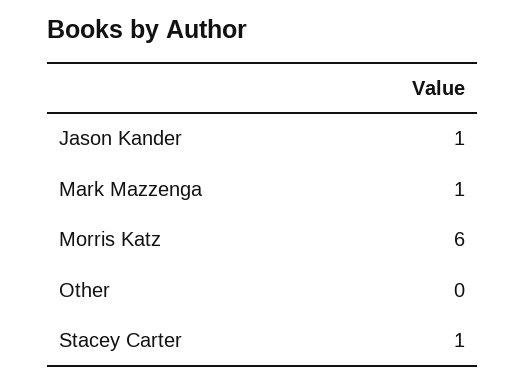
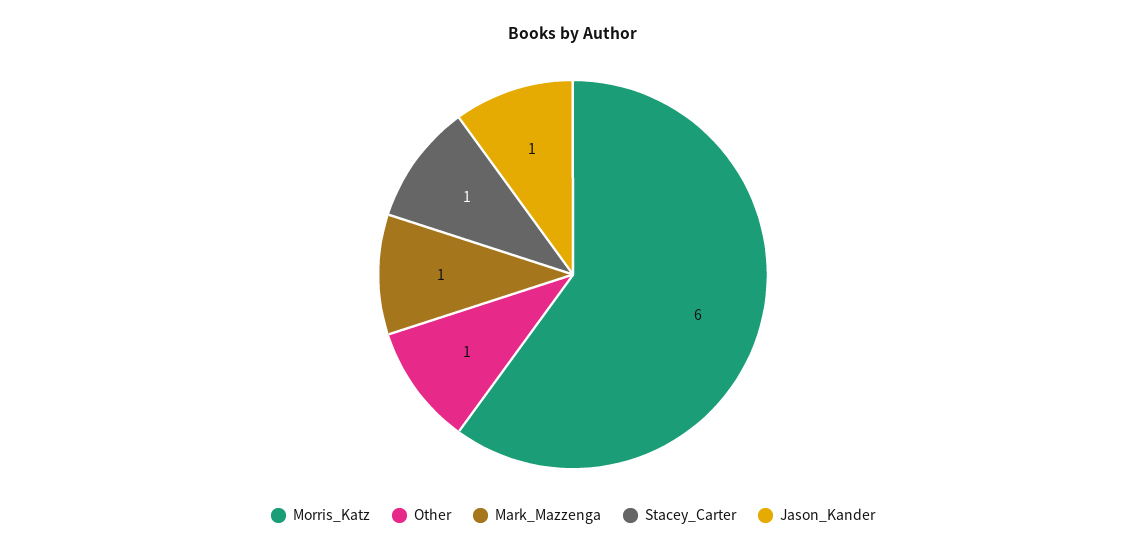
  {
    "Jason Kander": 1,
    "Mark Mazzenga": 1,
    "Morris Katz": 6,
-   "Other": 0,
+   "Other": 1,
    "Stacey Carter": 1
  }

